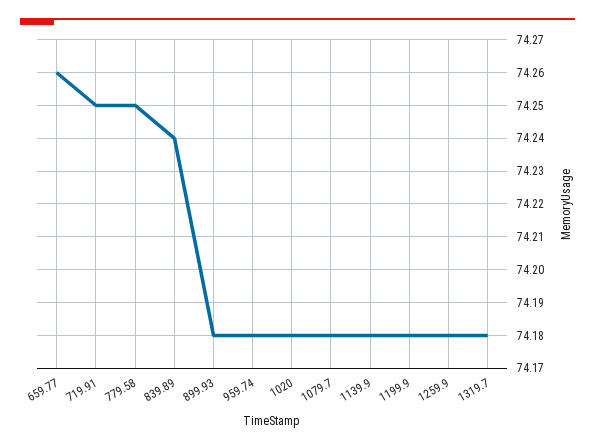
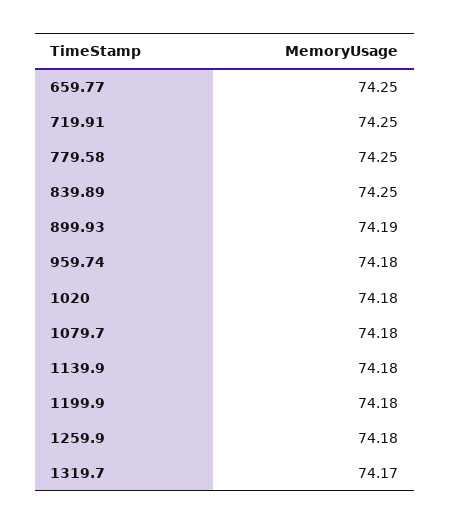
  {
-   "659.77": 74.26,
+   "659.77": 74.25,
    "719.91": 74.25,
    "779.58": 74.25,
-   "839.89": 74.24,
+   "839.89": 74.25,
-   "899.93": 74.18,
+   "899.93": 74.19,
    "959.74": 74.18,
    "1020": 74.18,
    "1079.7": 74.18,
    "1139.9": 74.18,
    "1199.9": 74.18,
    "1259.9": 74.18,
-   "1319.7": 74.18
+   "1319.7": 74.17
  }

